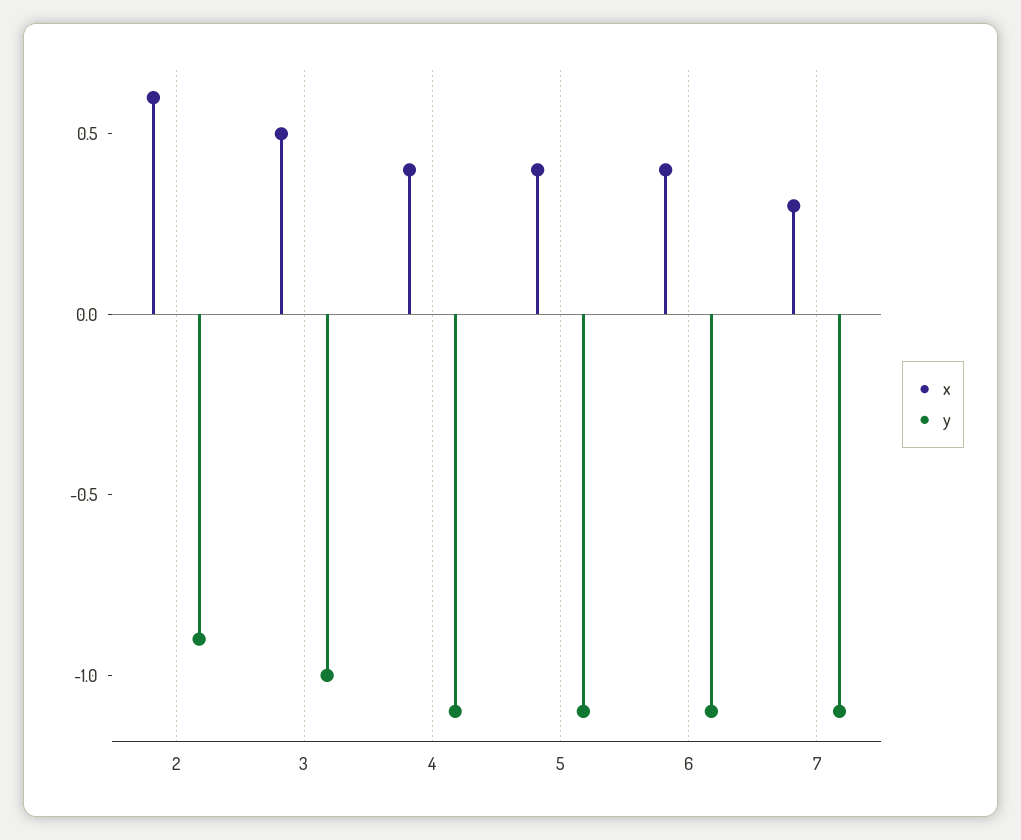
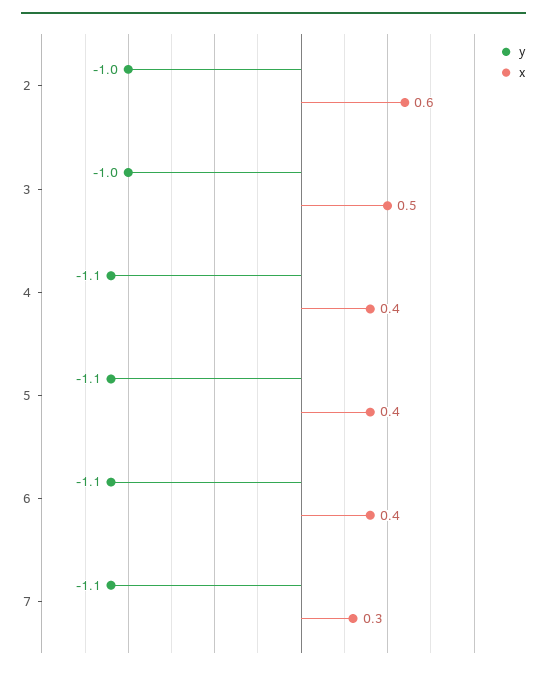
  {
    "x": {
      "2": 0.6,
      "3": 0.5,
      "4": 0.4,
      "5": 0.4,
      "6": 0.4,
      "7": 0.3
    },
    "y": {
-     "2": -0.9,
+     "2": -1,
      "3": -1,
      "4": -1.1,
      "5": -1.1,
      "6": -1.1,
      "7": -1.1
    }
  }

